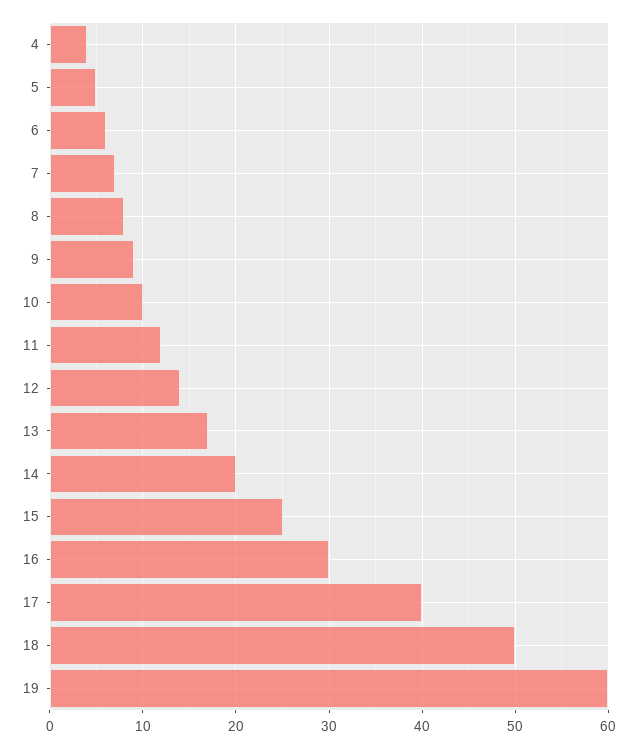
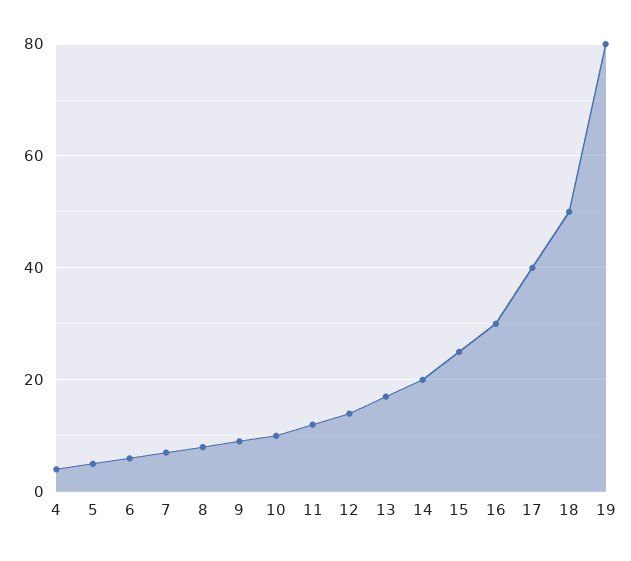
  {
    "4": 4,
    "5": 5,
    "6": 6,
    "7": 7,
    "8": 8,
    "9": 9,
    "10": 10,
    "11": 12,
    "12": 14,
    "13": 17,
    "14": 20,
    "15": 25,
    "16": 30,
    "17": 40,
    "18": 50,
-   "19": 60
+   "19": 80
  }

